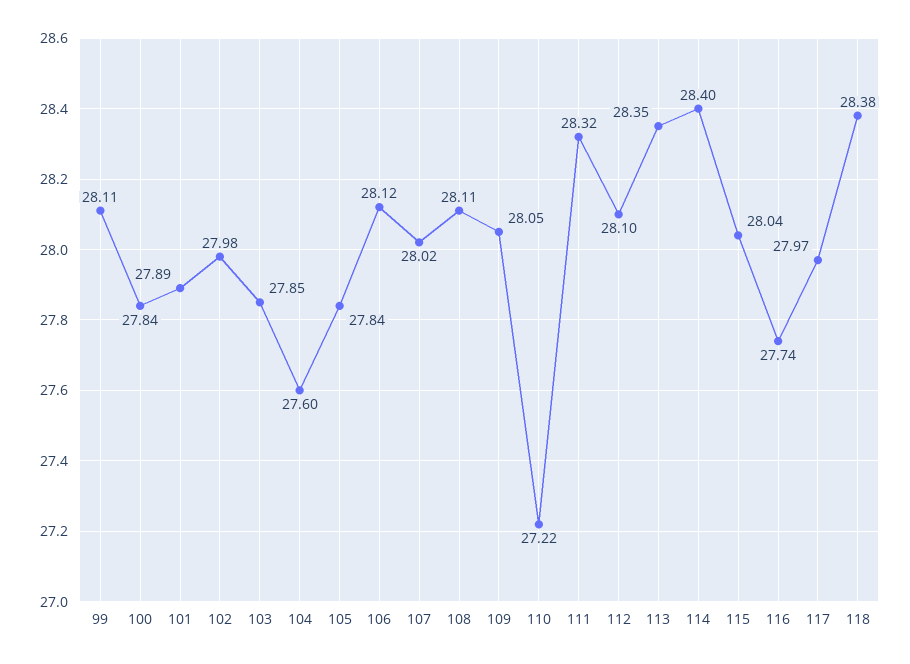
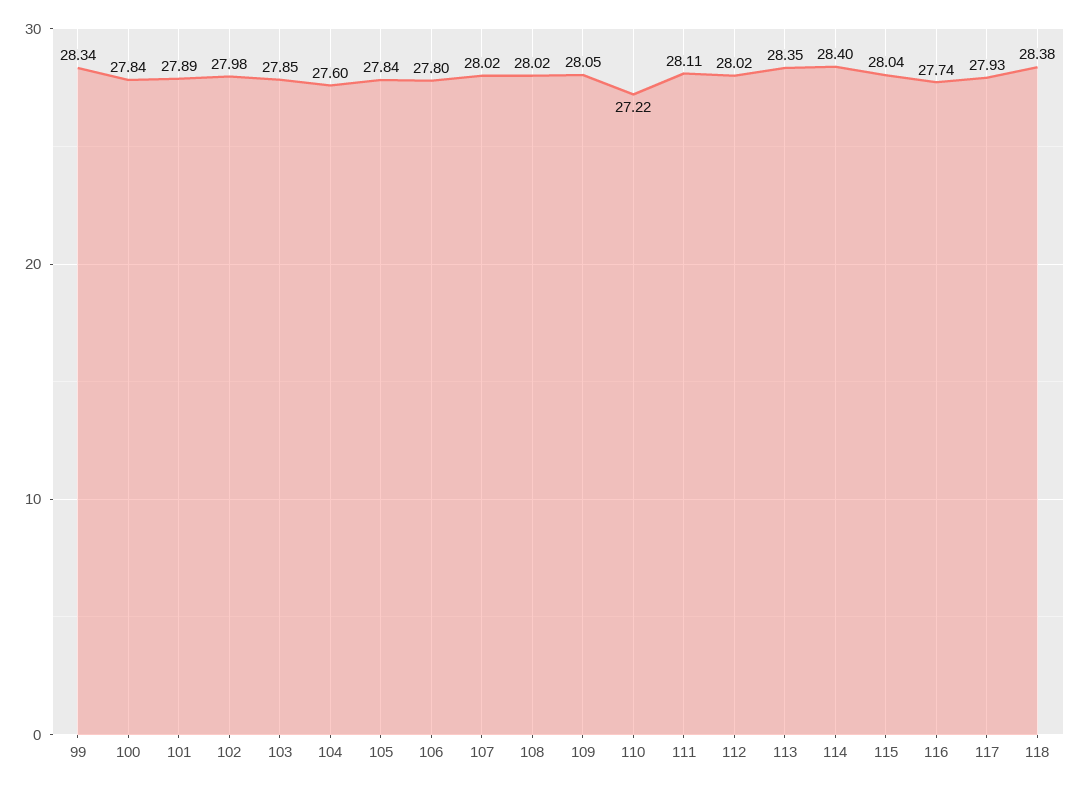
  {
-   "99": 28.11,
+   "99": 28.34,
    "100": 27.84,
    "101": 27.89,
    "102": 27.98,
    "103": 27.85,
    "104": 27.6,
    "105": 27.84,
-   "106": 28.12,
+   "106": 27.8,
    "107": 28.02,
-   "108": 28.11,
+   "108": 28.02,
    "109": 28.05,
    "110": 27.22,
-   "111": 28.32,
+   "111": 28.11,
-   "112": 28.1,
+   "112": 28.02,
    "113": 28.35,
    "114": 28.4,
    "115": 28.04,
    "116": 27.74,
-   "117": 27.97,
+   "117": 27.93,
    "118": 28.38
  }

